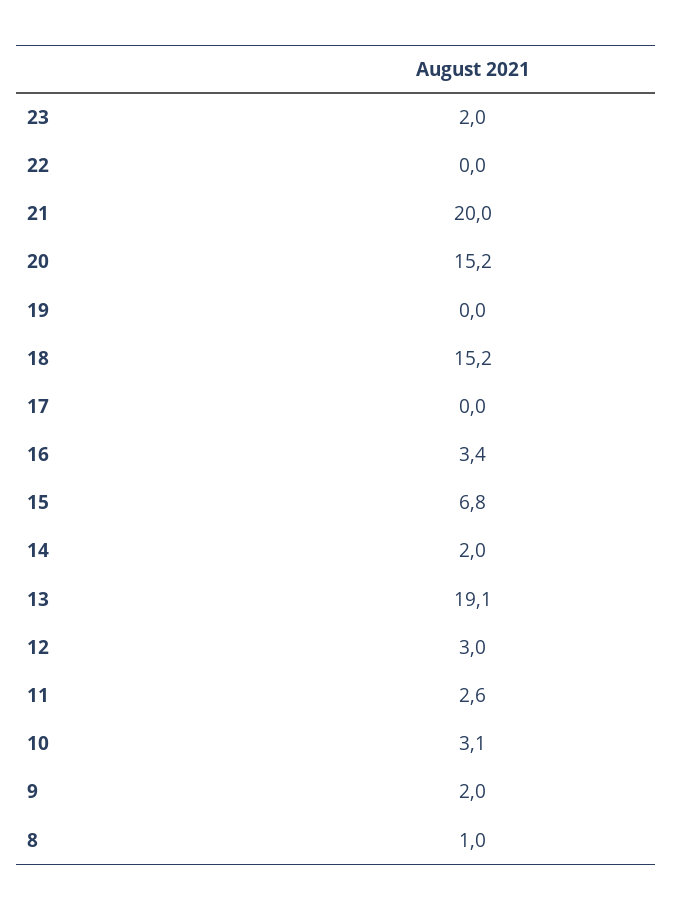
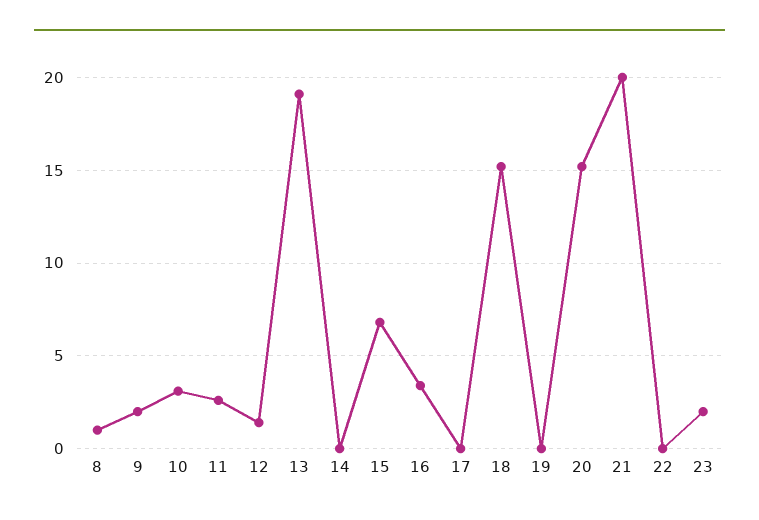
  {
    "23": 2,
    "22": 0,
    "21": 20,
    "20": 15.2,
    "19": 0,
    "18": 15.2,
    "17": 0,
    "16": 3.4,
    "15": 6.8,
-   "14": 2,
+   "14": 0,
    "13": 19.1,
-   "12": 3,
+   "12": 1.5,
    "11": 2.6,
    "10": 3.1,
    "9": 2,
    "8": 1
  }

